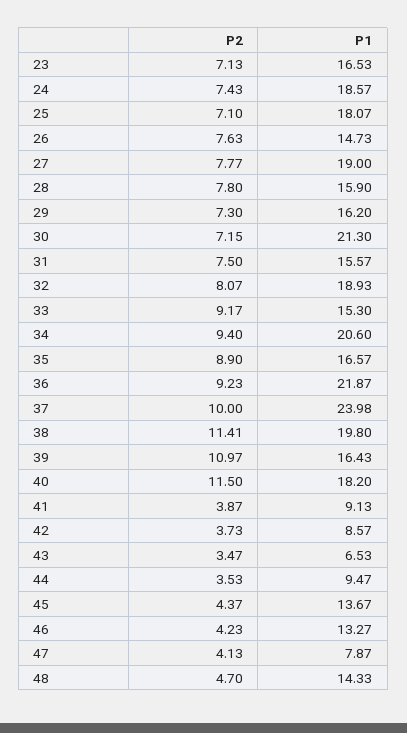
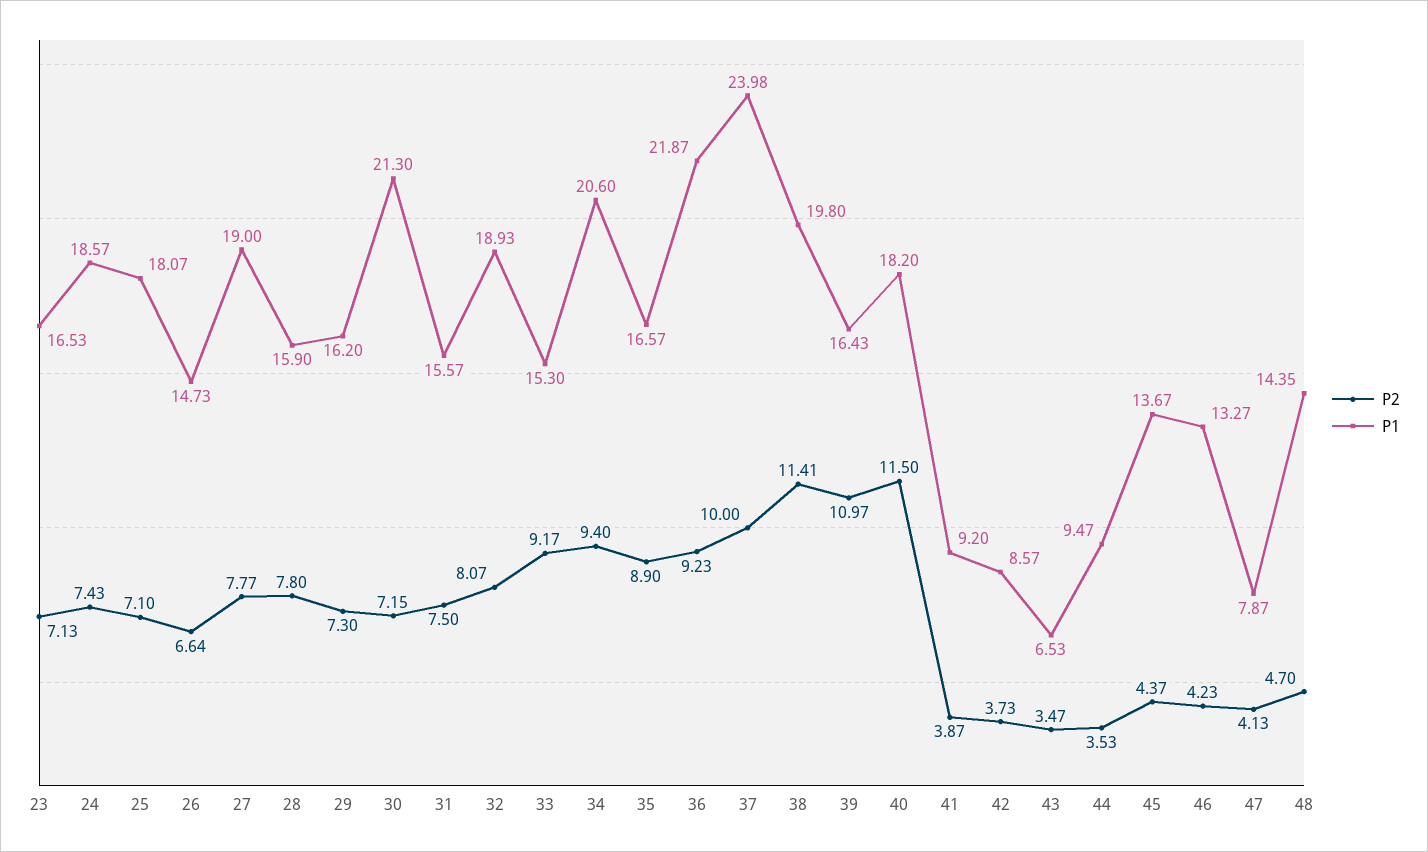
  {
    "P2": {
      "23": 7.13,
      "24": 7.43,
      "25": 7.1,
-     "26": 7.63,
+     "26": 6.64,
      "27": 7.77,
      "28": 7.8,
      "29": 7.3,
      "30": 7.15,
      "31": 7.5,
      "32": 8.07,
      "33": 9.17,
      "34": 9.4,
      "35": 8.9,
      "36": 9.23,
      "37": 10,
      "38": 11.41,
      "39": 10.97,
      "40": 11.5,
      "41": 3.87,
      "42": 3.73,
      "43": 3.47,
      "44": 3.53,
      "45": 4.37,
      "46": 4.23,
      "47": 4.13,
      "48": 4.7
    },
    "P1": {
      "23": 16.53,
      "24": 18.57,
      "25": 18.07,
      "26": 14.73,
      "27": 19,
      "28": 15.9,
      "29": 16.2,
      "30": 21.3,
      "31": 15.57,
      "32": 18.93,
      "33": 15.3,
      "34": 20.6,
      "35": 16.57,
      "36": 21.87,
      "37": 23.98,
      "38": 19.8,
      "39": 16.43,
      "40": 18.2,
-     "41": 9.13,
+     "41": 9.2,
      "42": 8.57,
      "43": 6.53,
      "44": 9.47,
      "45": 13.67,
      "46": 13.27,
      "47": 7.87,
-     "48": 14.33
+     "48": 14.35
    }
  }

